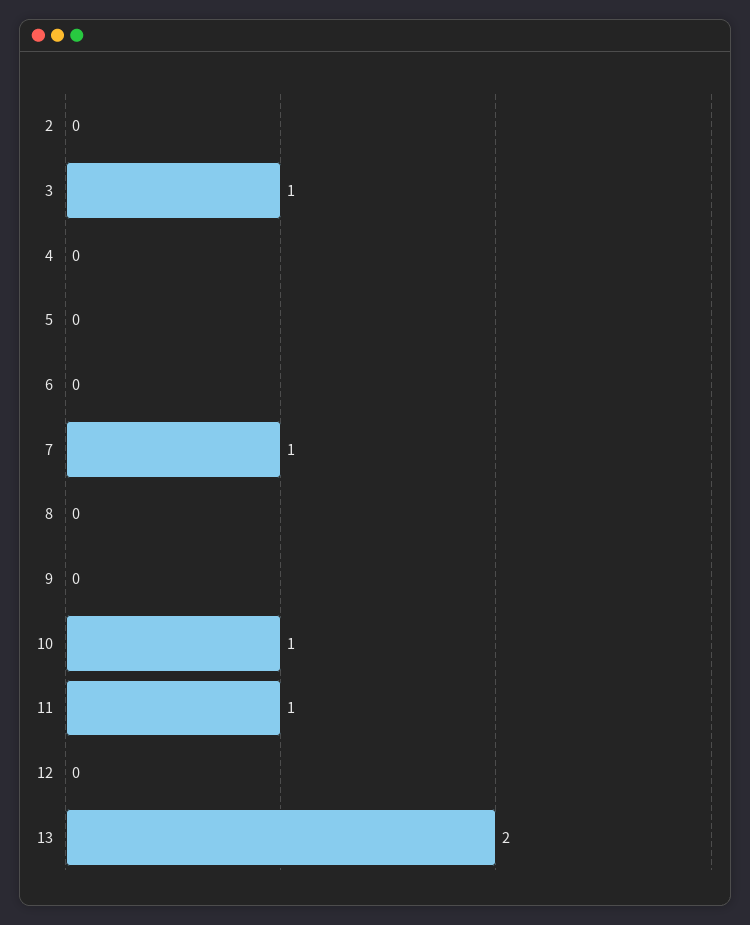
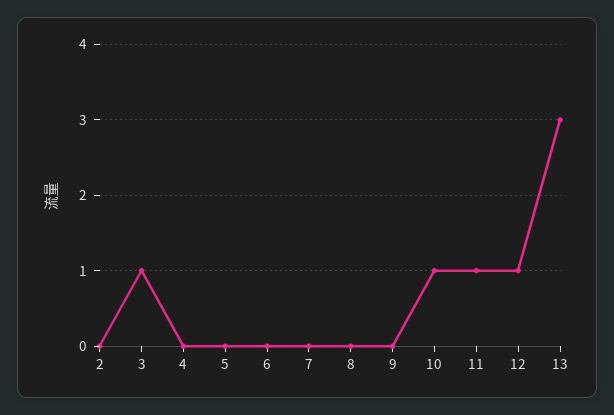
  {
    "2": 0,
    "3": 1,
    "4": 0,
    "5": 0,
    "6": 0,
-   "7": 1,
+   "7": 0,
    "8": 0,
    "9": 0,
    "10": 1,
    "11": 1,
-   "12": 0,
+   "12": 1,
-   "13": 2
+   "13": 3
  }

